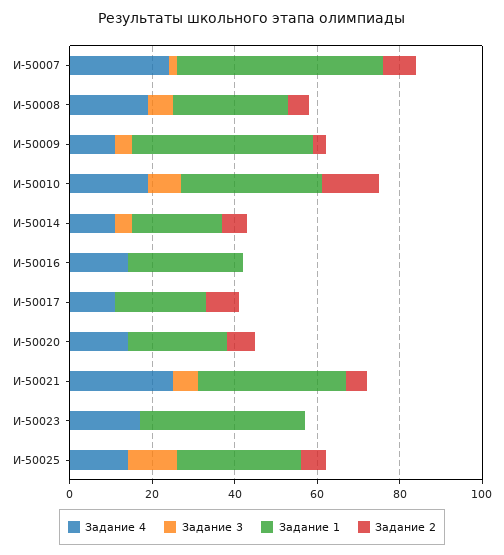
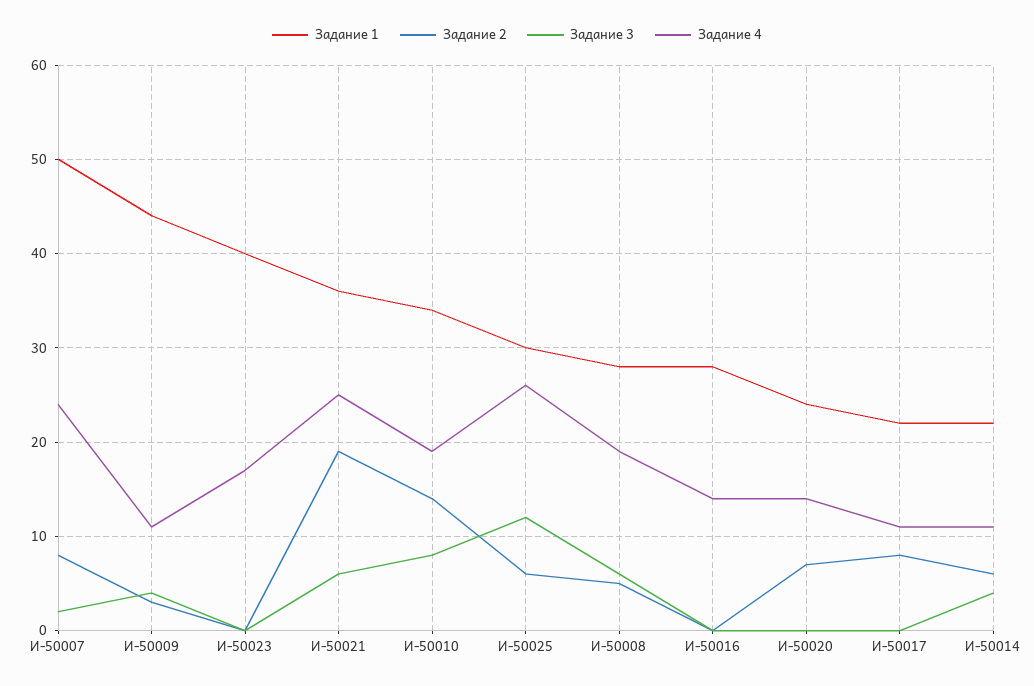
  {
    "Задание 4": {
      "И-50007": 24,
      "И-50008": 19,
      "И-50009": 11,
      "И-50010": 19,
      "И-50014": 11,
      "И-50016": 14,
      "И-50017": 11,
      "И-50020": 14,
      "И-50021": 25,
      "И-50023": 17,
-     "И-50025": 15
+     "И-50025": 26
    },
    "Задание 3": {
      "И-50007": 2,
      "И-50008": 6,
      "И-50009": 4,
      "И-50010": 8,
      "И-50014": 4,
      "И-50016": 0,
      "И-50017": 0,
      "И-50020": 0,
      "И-50021": 6,
      "И-50023": 0,
      "И-50025": 12
    },
    "Задание 1": {
      "И-50007": 50,
      "И-50008": 28,
      "И-50009": 44,
      "И-50010": 34,
      "И-50014": 22,
      "И-50016": 28,
      "И-50017": 22,
      "И-50020": 24,
      "И-50021": 36,
      "И-50023": 40,
      "И-50025": 30
    },
    "Задание 2": {
      "И-50007": 8,
      "И-50008": 5,
      "И-50009": 3,
      "И-50010": 14,
      "И-50014": 6,
      "И-50016": 0,
      "И-50017": 8,
      "И-50020": 7,
-     "И-50021": 5,
+     "И-50021": 19,
      "И-50023": 0,
      "И-50025": 6
    }
  }

